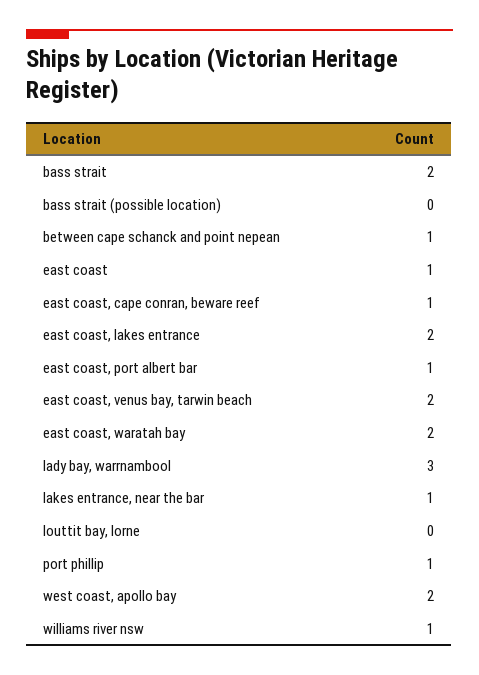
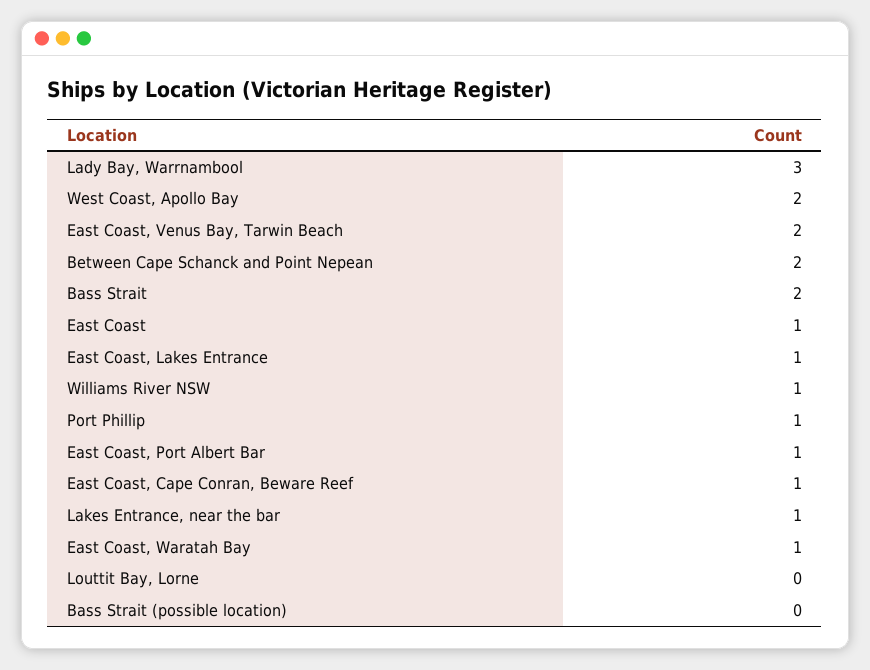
  {
    "bass strait": 2,
    "bass strait (possible location)": 0,
-   "between cape schanck and point nepean": 1,
+   "between cape schanck and point nepean": 2,
    "east coast": 1,
    "east coast, cape conran, beware reef": 1,
-   "east coast, lakes entrance": 2,
+   "east coast, lakes entrance": 1,
    "east coast, port albert bar": 1,
    "east coast, venus bay, tarwin beach": 2,
-   "east coast, waratah bay": 2,
+   "east coast, waratah bay": 1,
    "lady bay, warrnambool": 3,
    "lakes entrance, near the bar": 1,
    "louttit bay, lorne": 0,
    "port phillip": 1,
    "west coast, apollo bay": 2,
    "williams river nsw": 1
  }

